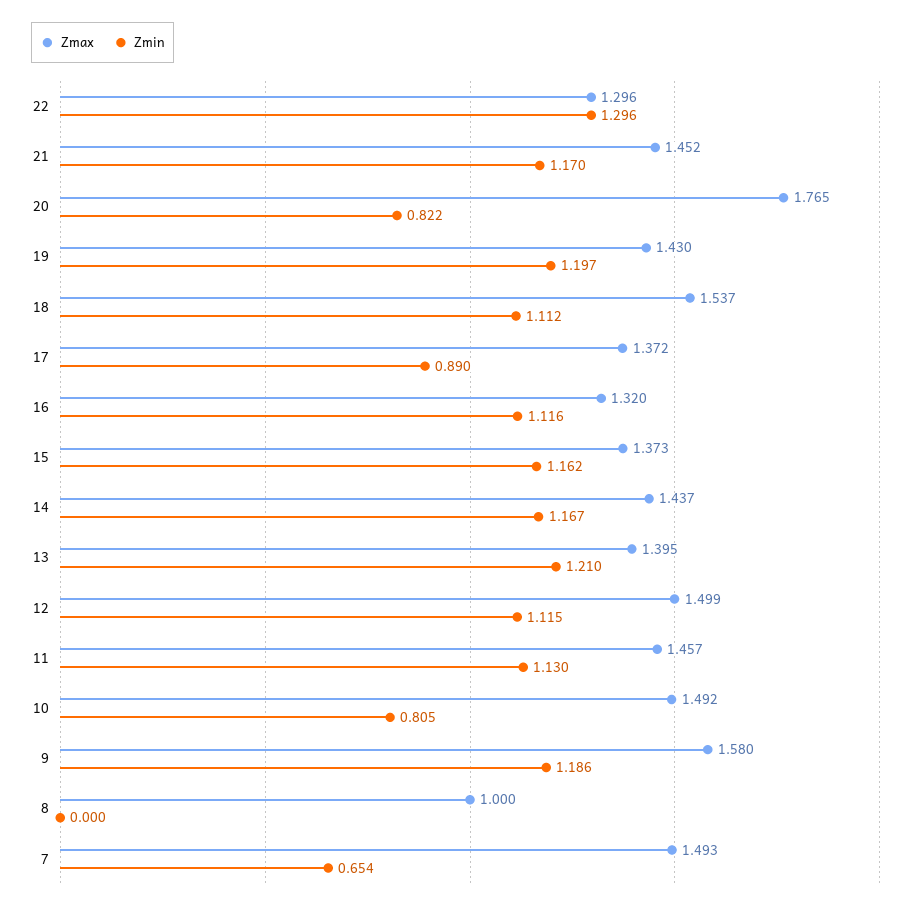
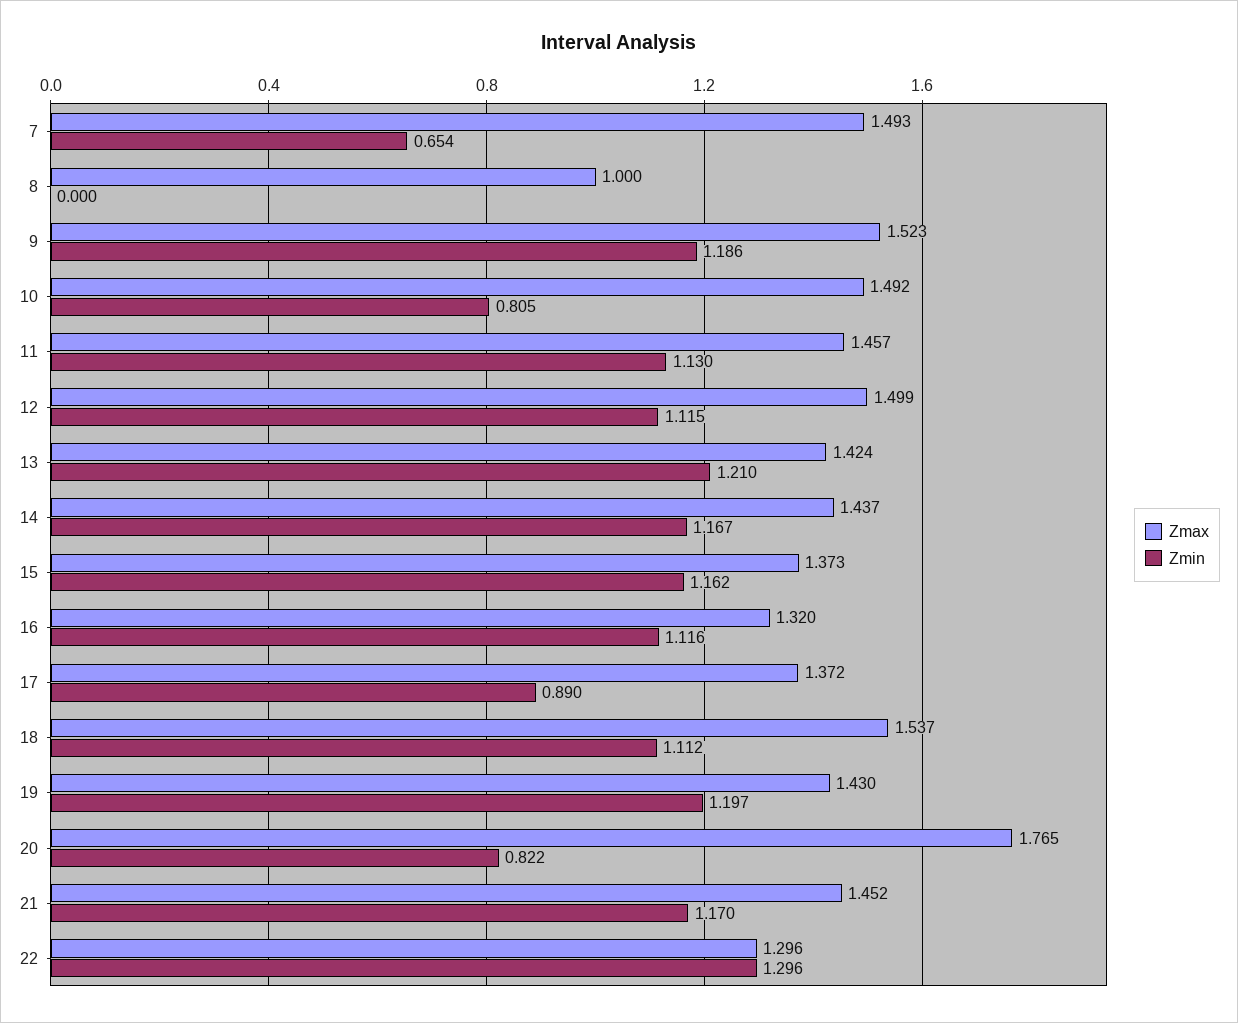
  {
    "Zmax": {
      "22": 1.296,
      "21": 1.452,
      "20": 1.765,
      "19": 1.43,
      "18": 1.537,
      "17": 1.372,
      "16": 1.32,
      "15": 1.373,
      "14": 1.437,
-     "13": 1.395,
+     "13": 1.424,
      "12": 1.499,
      "11": 1.457,
      "10": 1.492,
-     "9": 1.58,
+     "9": 1.523,
      "8": 1,
      "7": 1.493
    },
    "Zmin": {
      "22": 1.296,
      "21": 1.17,
      "20": 0.822,
      "19": 1.197,
      "18": 1.112,
      "17": 0.89,
      "16": 1.116,
      "15": 1.162,
      "14": 1.167,
      "13": 1.21,
      "12": 1.115,
      "11": 1.13,
      "10": 0.805,
      "9": 1.186,
      "8": 0,
      "7": 0.654
    }
  }

